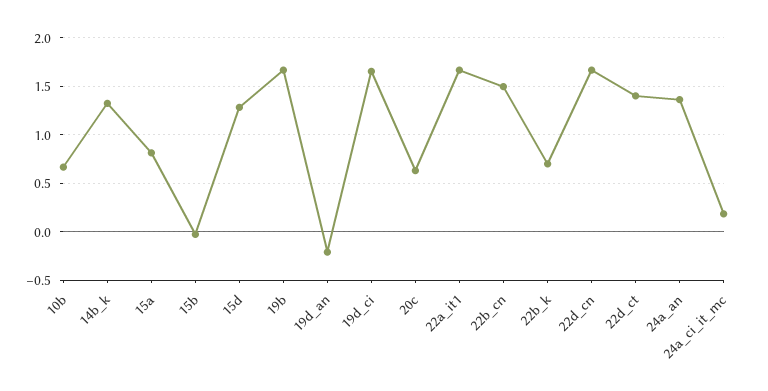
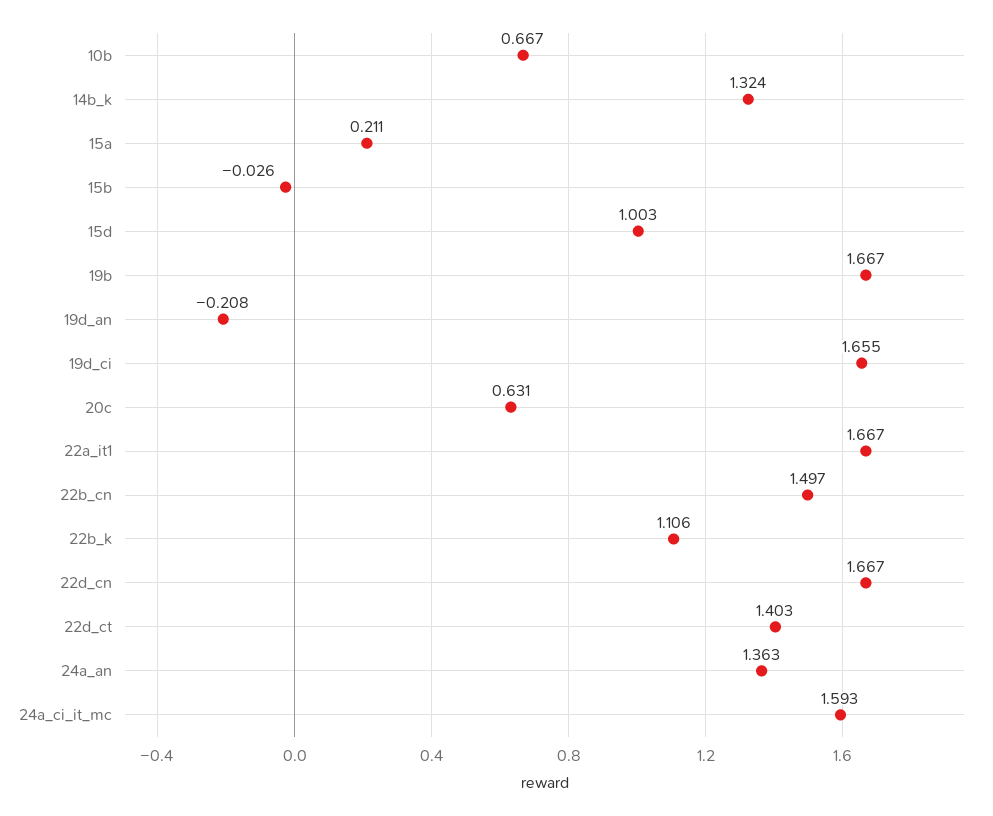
  {
    "10b": 0.667,
    "14b_k": 1.324,
-   "15a": 0.8,
+   "15a": 0.211,
    "15b": -0.026,
-   "15d": 1.3,
+   "15d": 1.003,
    "19b": 1.667,
    "19d_an": -0.208,
    "19d_ci": 1.655,
    "20c": 0.631,
    "22a_it1": 1.667,
    "22b_cn": 1.497,
-   "22b_k": 0.7,
+   "22b_k": 1.106,
    "22d_cn": 1.667,
    "22d_ct": 1.403,
    "24a_an": 1.363,
-   "24a_ci_it_mc": 0.2
+   "24a_ci_it_mc": 1.593
  }

